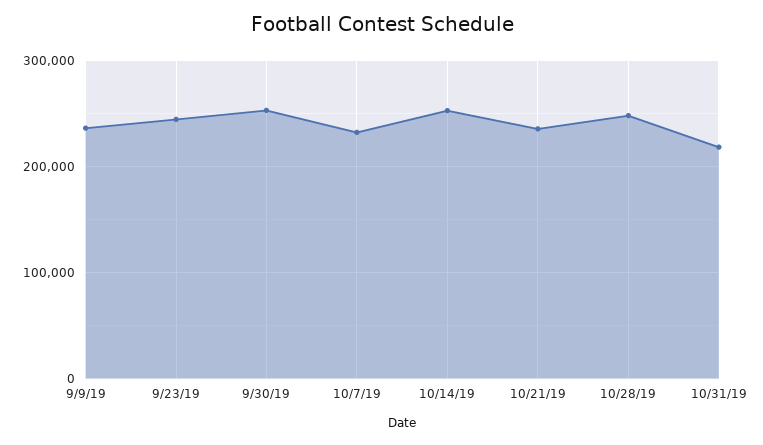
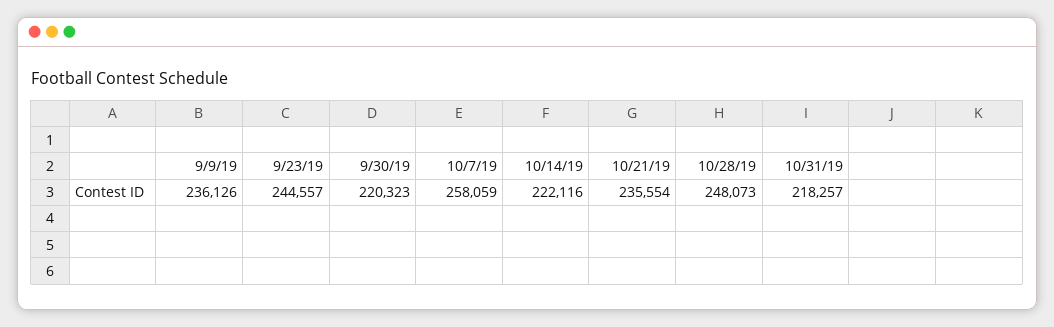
  {
    "9/9/19": 236126,
    "9/23/19": 244557,
-   "9/30/19": 250000,
+   "9/30/19": 220323,
-   "10/7/19": 230000,
+   "10/7/19": 258059,
-   "10/14/19": 250000,
+   "10/14/19": 222116,
    "10/21/19": 235554,
    "10/28/19": 248073,
    "10/31/19": 218257
  }

